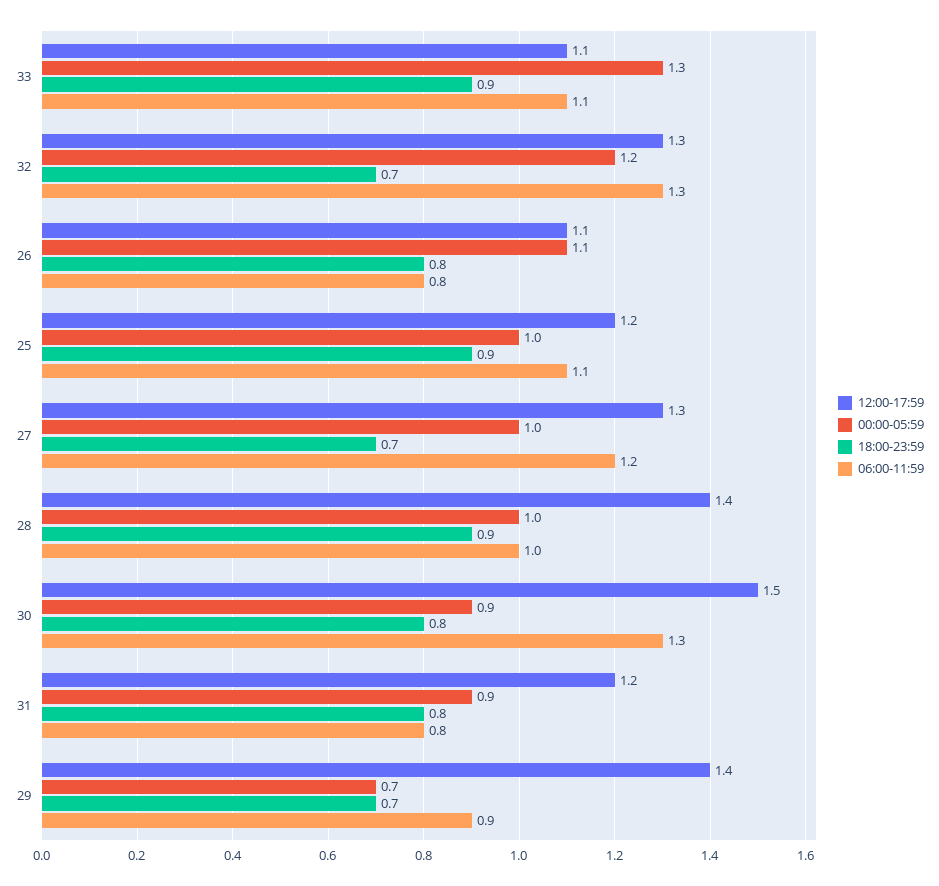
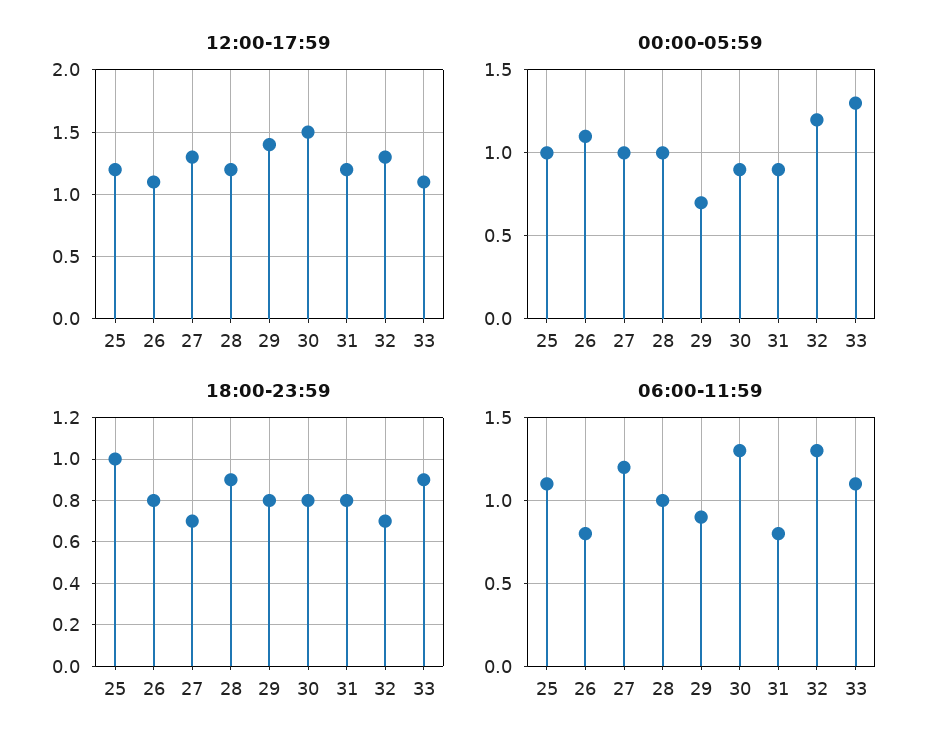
  {
    "12:00-17:59": {
      "33": 1.1,
      "32": 1.3,
      "26": 1.1,
      "25": 1.2,
      "27": 1.3,
-     "28": 1.4,
+     "28": 1.2,
      "30": 1.5,
      "31": 1.2,
      "29": 1.4
    },
    "00:00-05:59": {
      "33": 1.3,
      "32": 1.2,
      "26": 1.1,
      "25": 1,
      "27": 1,
      "28": 1,
      "30": 0.9,
      "31": 0.9,
      "29": 0.7
    },
    "18:00-23:59": {
      "33": 0.9,
      "32": 0.7,
      "26": 0.8,
-     "25": 0.9,
+     "25": 1,
      "27": 0.7,
      "28": 0.9,
      "30": 0.8,
      "31": 0.8,
-     "29": 0.7
+     "29": 0.8
    },
    "06:00-11:59": {
      "33": 1.1,
      "32": 1.3,
      "26": 0.8,
      "25": 1.1,
      "27": 1.2,
      "28": 1,
      "30": 1.3,
      "31": 0.8,
      "29": 0.9
    }
  }

